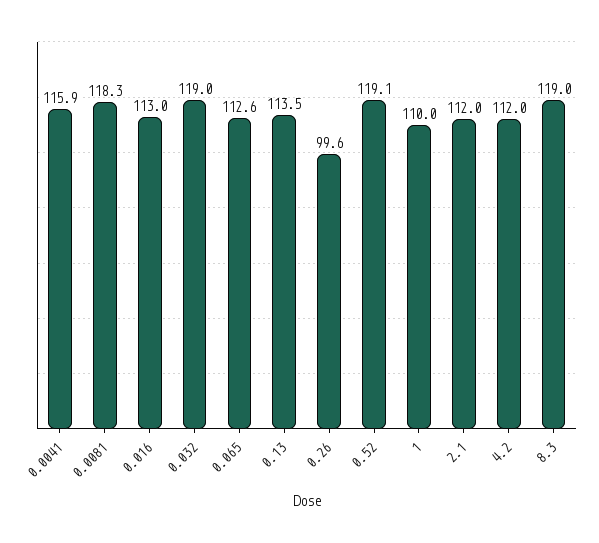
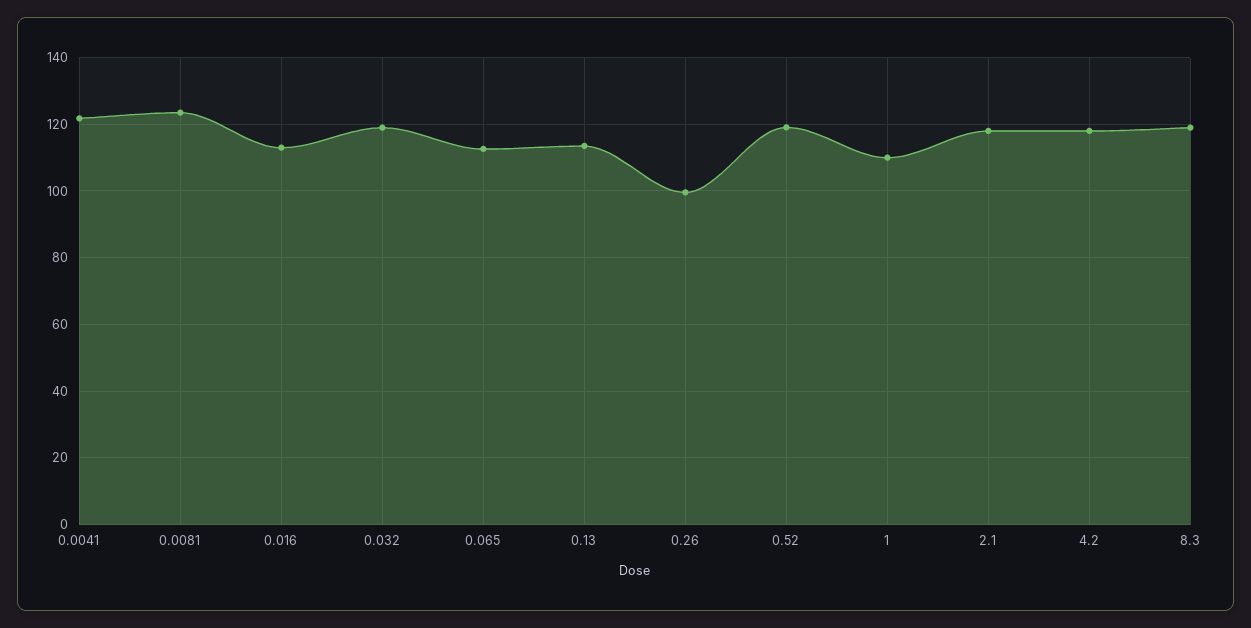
  {
-   "0.0041": 115.9,
+   "0.0041": 122,
-   "0.0081": 118.3,
+   "0.0081": 124,
    "0.016": 113,
    "0.032": 119,
    "0.065": 112.6,
    "0.13": 113.5,
    "0.26": 99.6,
    "0.52": 119.1,
    "1": 110,
-   "2.1": 112,
+   "2.1": 118,
-   "4.2": 112,
+   "4.2": 118,
    "8.3": 119
  }

